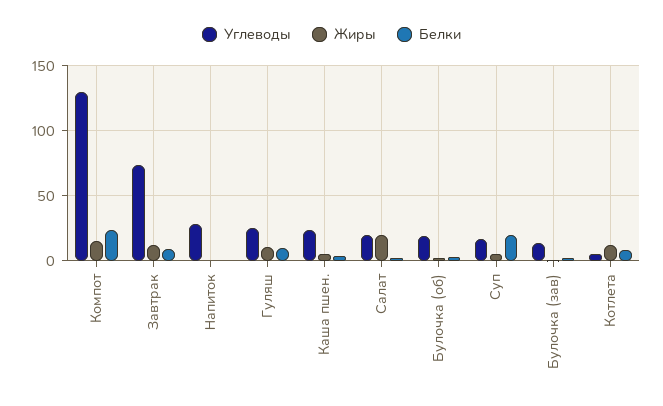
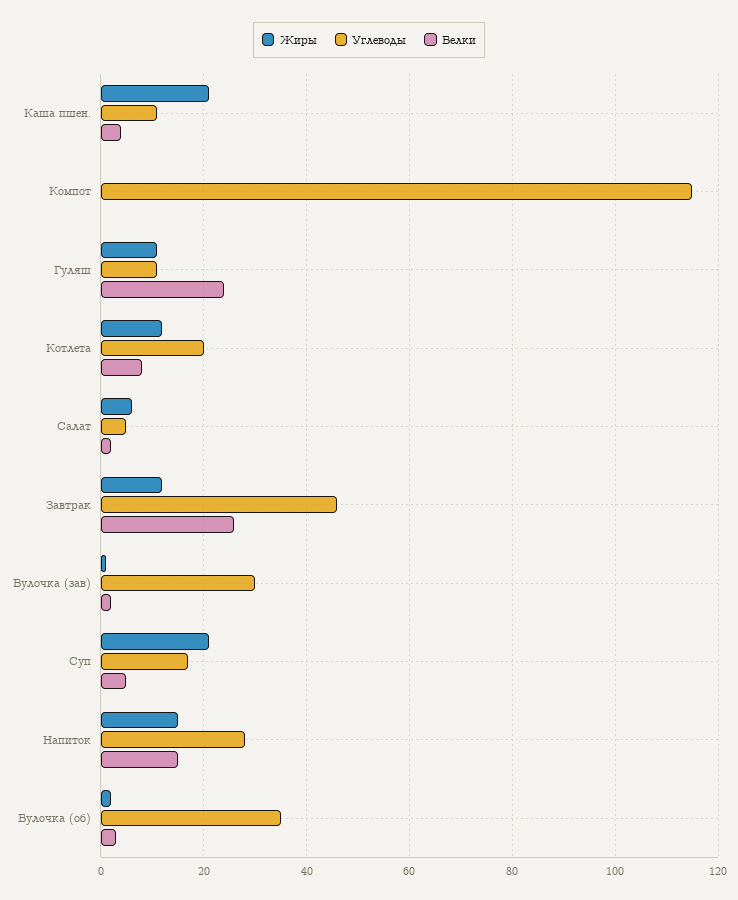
  {
    "Углеводы": {
-     "Компот": 130,
+     "Компот": 115,
-     "Завтрак": 75,
+     "Завтрак": 45,
      "Напиток": 30,
-     "Гуляш": 25,
+     "Гуляш": 10,
-     "Каша пшен.": 25,
+     "Каша пшен.": 10,
-     "Салат": 20,
+     "Салат": 5,
-     "Булочка (об)": 20,
+     "Булочка (об)": 35,
      "Суп": 15,
-     "Булочка (зав)": 15,
+     "Булочка (зав)": 30,
-     "Котлета": 5
+     "Котлета": 20
    },
    "Жиры": {
-     "Компот": 15,
+     "Компот": 0,
      "Завтрак": 10,
-     "Напиток": 0,
+     "Напиток": 15,
      "Гуляш": 10,
-     "Каша пшен.": 5,
+     "Каша пшен.": 20,
-     "Салат": 20,
+     "Салат": 5,
      "Булочка (об)": 0,
-     "Суп": 5,
+     "Суп": 20,
      "Булочка (зав)": 0,
      "Котлета": 10
    },
    "Белки": {
-     "Компот": 25,
+     "Компот": 0,
-     "Завтрак": 10,
+     "Завтрак": 25,
-     "Напиток": 0,
+     "Напиток": 15,
-     "Гуляш": 10,
+     "Гуляш": 25,
      "Каша пшен.": 5,
      "Салат": 0,
      "Булочка (об)": 5,
-     "Суп": 20,
+     "Суп": 5,
      "Булочка (зав)": 0,
      "Котлета": 10
    }
  }

